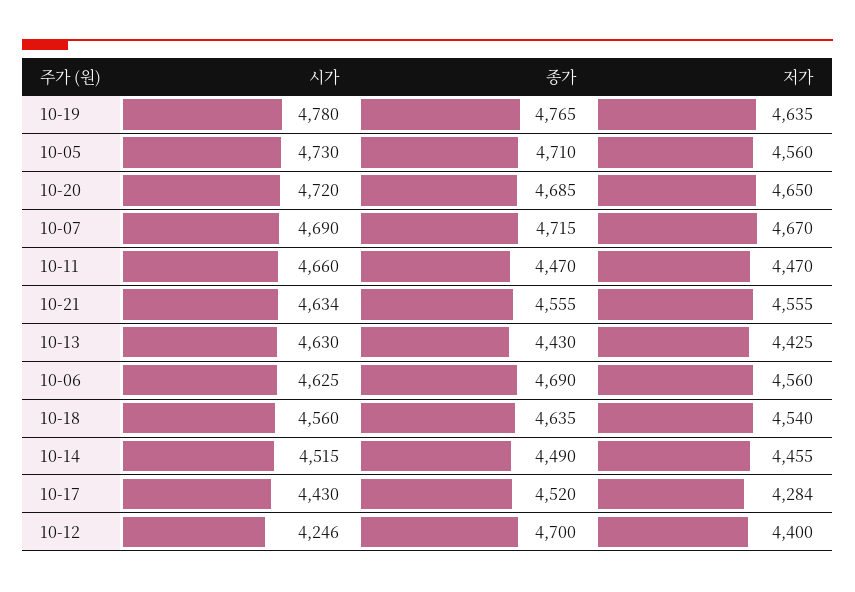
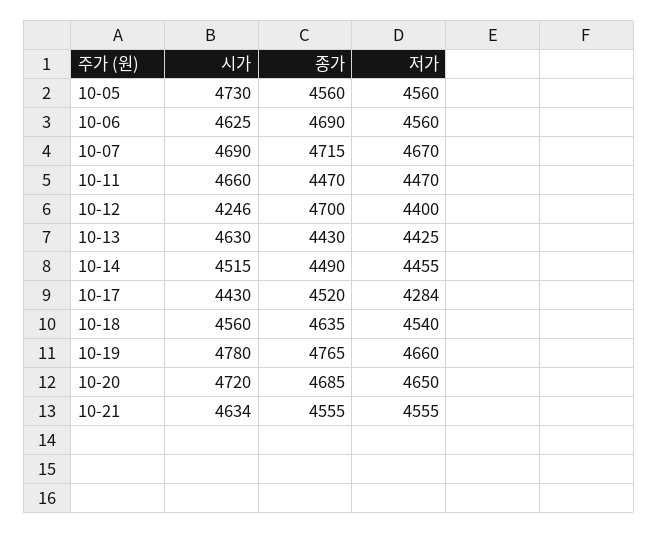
  {
    "시가": {
      "10-19": 4780,
      "10-05": 4730,
      "10-20": 4720,
      "10-07": 4690,
      "10-11": 4660,
      "10-21": 4634,
      "10-13": 4630,
      "10-06": 4625,
      "10-18": 4560,
      "10-14": 4515,
      "10-17": 4430,
      "10-12": 4246
    },
    "종가": {
      "10-19": 4765,
-     "10-05": 4710,
+     "10-05": 4560,
      "10-20": 4685,
      "10-07": 4715,
      "10-11": 4470,
      "10-21": 4555,
      "10-13": 4430,
      "10-06": 4690,
      "10-18": 4635,
      "10-14": 4490,
      "10-17": 4520,
      "10-12": 4700
    },
    "저가": {
-     "10-19": 4635,
+     "10-19": 4660,
      "10-05": 4560,
      "10-20": 4650,
      "10-07": 4670,
      "10-11": 4470,
      "10-21": 4555,
      "10-13": 4425,
      "10-06": 4560,
      "10-18": 4540,
      "10-14": 4455,
      "10-17": 4284,
      "10-12": 4400
    }
  }

